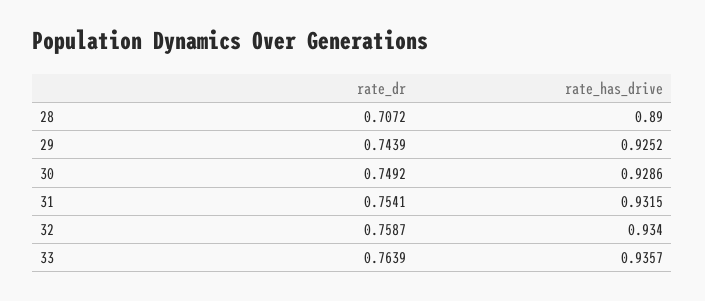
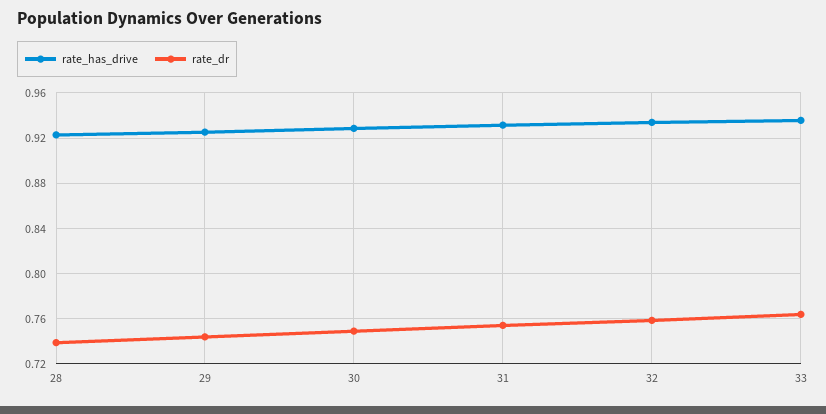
  {
    "rate_dr": {
-     "28": 0.7072,
+     "28": 0.74,
      "29": 0.7439,
      "30": 0.7492,
      "31": 0.7541,
      "32": 0.7587,
      "33": 0.7639
    },
    "rate_has_drive": {
-     "28": 0.89,
+     "28": 0.92,
      "29": 0.9252,
      "30": 0.9286,
      "31": 0.9315,
      "32": 0.934,
      "33": 0.9357
    }
  }

